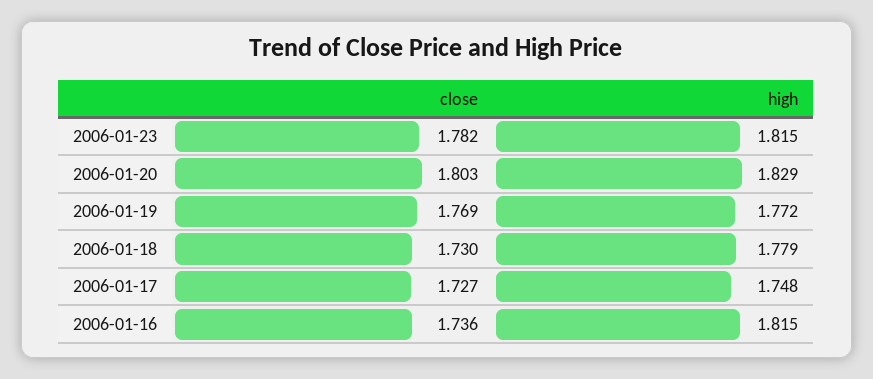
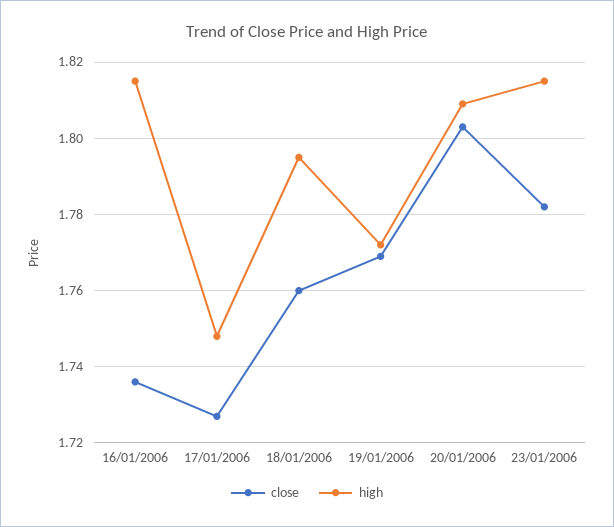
  {
    "close": {
      "2006-01-23": 1.782,
      "2006-01-20": 1.803,
      "2006-01-19": 1.769,
-     "2006-01-18": 1.73,
+     "2006-01-18": 1.76,
      "2006-01-17": 1.727,
      "2006-01-16": 1.736
    },
    "high": {
      "2006-01-23": 1.815,
-     "2006-01-20": 1.829,
+     "2006-01-20": 1.81,
      "2006-01-19": 1.772,
-     "2006-01-18": 1.779,
+     "2006-01-18": 1.795,
      "2006-01-17": 1.748,
      "2006-01-16": 1.815
    }
  }

